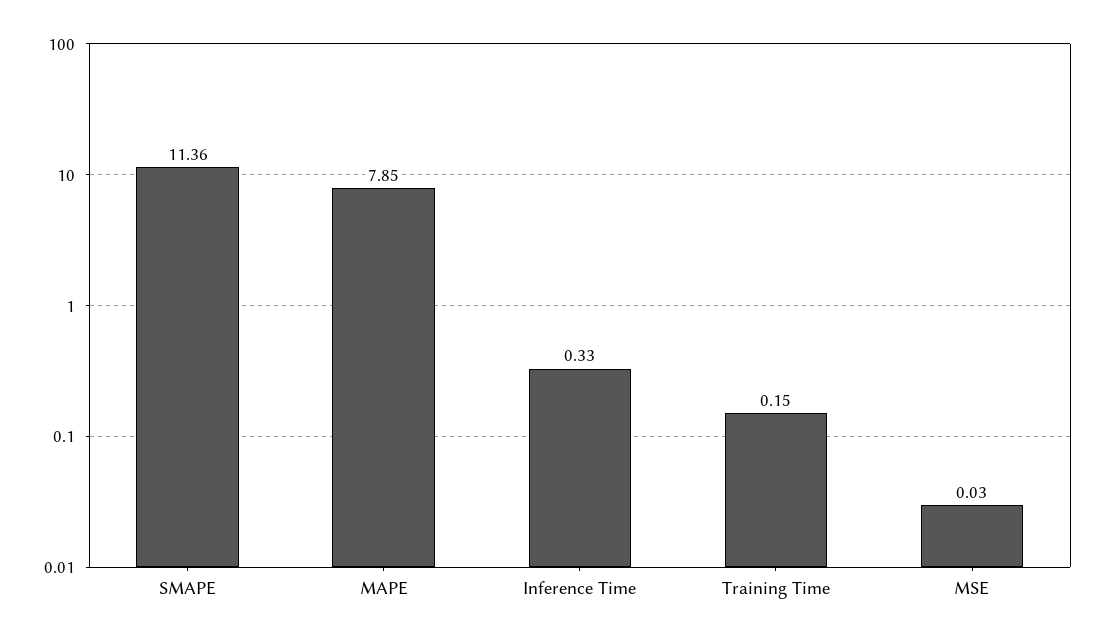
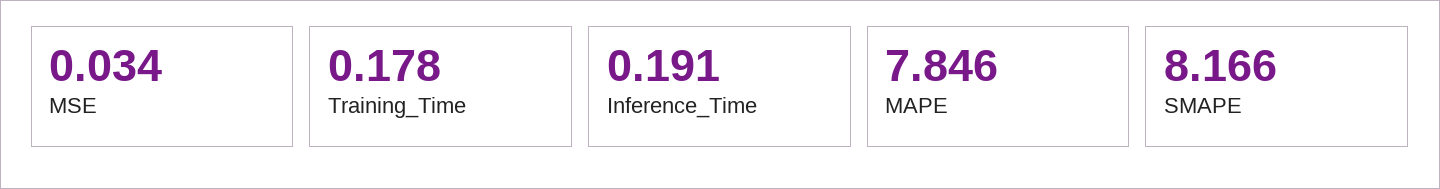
  {
-   "SMAPE": 11.36,
+   "SMAPE": 8.166,
    "MAPE": 7.846,
-   "Inference Time": 0.33,
+   "Inference Time": 0.191,
-   "Training Time": 0.15,
+   "Training Time": 0.178,
    "MSE": 0.034
  }

